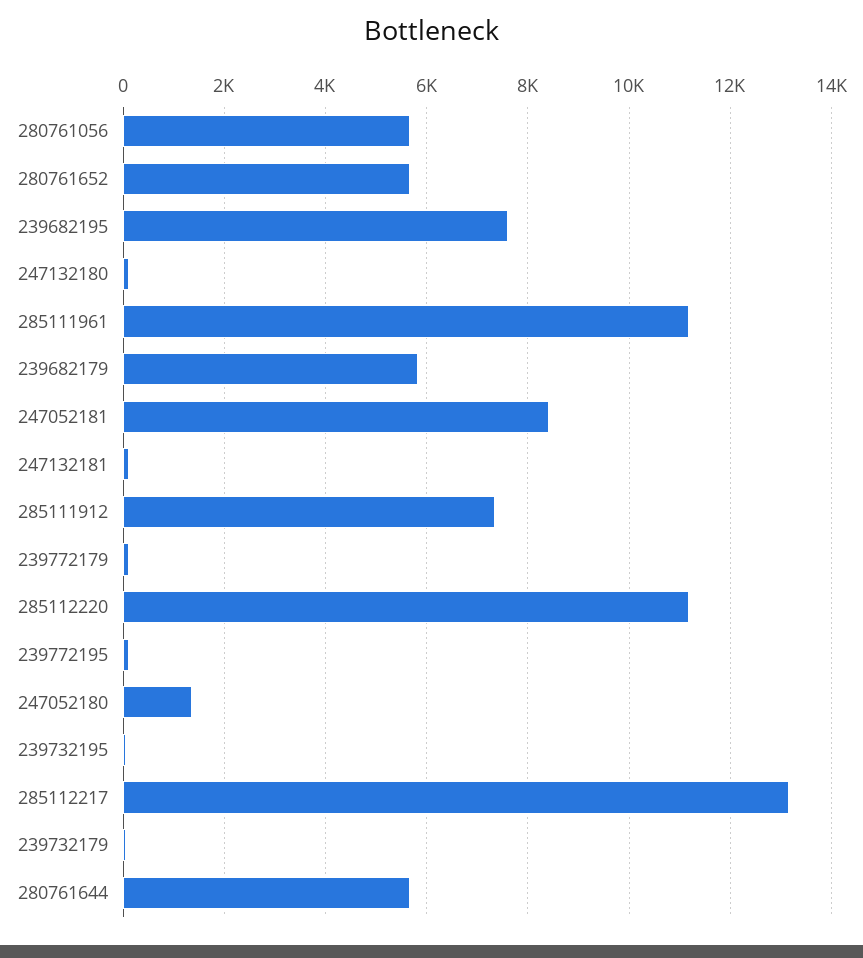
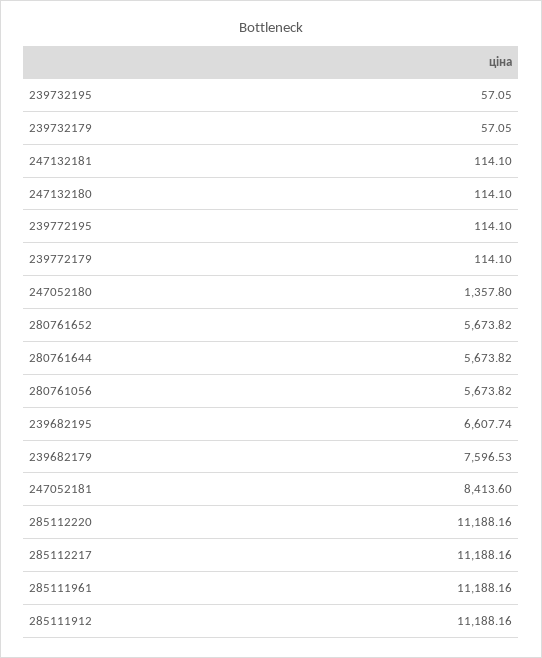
  {
    "280761056": 5673.82,
    "280761652": 5673.82,
-   "239682195": 7600,
+   "239682195": 6607.74,
    "247132180": 114.1,
    "285111961": 11188.16,
-   "239682179": 5800,
+   "239682179": 7596.53,
    "247052181": 8413.6,
    "247132181": 114.1,
-   "285111912": 7400,
+   "285111912": 11188.16,
    "239772179": 114.1,
    "285112220": 11188.16,
    "239772195": 114.1,
    "247052180": 1357.8,
    "239732195": 57.05,
-   "285112217": 13200,
+   "285112217": 11188.16,
    "239732179": 57.05,
    "280761644": 5673.82
  }

